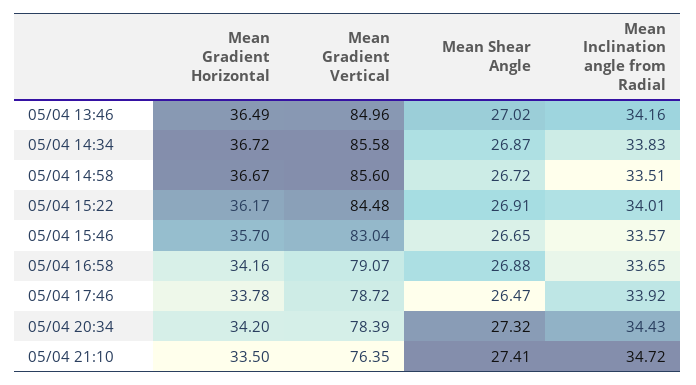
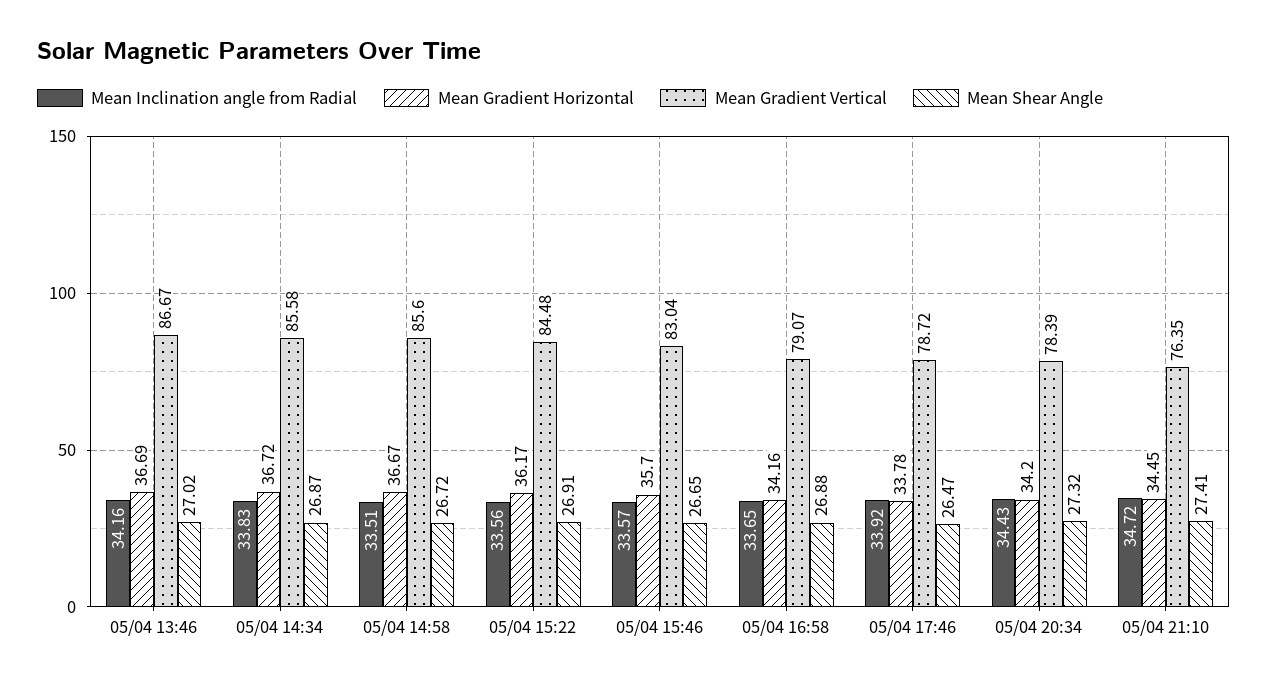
  {
    "Mean Gradient Horizontal": {
-     "05/04 13:46": 36.49,
+     "05/04 13:46": 36.69,
      "05/04 14:34": 36.72,
      "05/04 14:58": 36.67,
      "05/04 15:22": 36.17,
      "05/04 15:46": 35.7,
      "05/04 16:58": 34.16,
      "05/04 17:46": 33.78,
      "05/04 20:34": 34.2,
-     "05/04 21:10": 33.5
+     "05/04 21:10": 34.45
    },
    "Mean Gradient Vertical": {
-     "05/04 13:46": 84.96,
+     "05/04 13:46": 86.67,
      "05/04 14:34": 85.58,
      "05/04 14:58": 85.6,
      "05/04 15:22": 84.48,
      "05/04 15:46": 83.04,
      "05/04 16:58": 79.07,
      "05/04 17:46": 78.72,
      "05/04 20:34": 78.39,
      "05/04 21:10": 76.35
    },
    "Mean Shear Angle": {
      "05/04 13:46": 27.02,
      "05/04 14:34": 26.87,
      "05/04 14:58": 26.72,
      "05/04 15:22": 26.91,
      "05/04 15:46": 26.65,
      "05/04 16:58": 26.88,
      "05/04 17:46": 26.47,
      "05/04 20:34": 27.32,
      "05/04 21:10": 27.41
    },
    "Mean Inclination angle from Radial": {
      "05/04 13:46": 34.16,
      "05/04 14:34": 33.83,
      "05/04 14:58": 33.51,
-     "05/04 15:22": 34.01,
+     "05/04 15:22": 33.56,
      "05/04 15:46": 33.57,
      "05/04 16:58": 33.65,
      "05/04 17:46": 33.92,
      "05/04 20:34": 34.43,
      "05/04 21:10": 34.72
    }
  }

